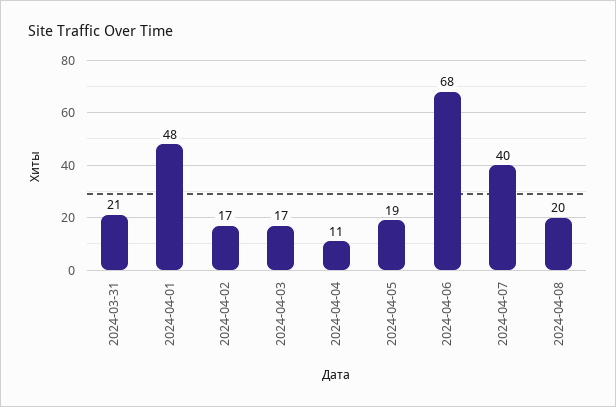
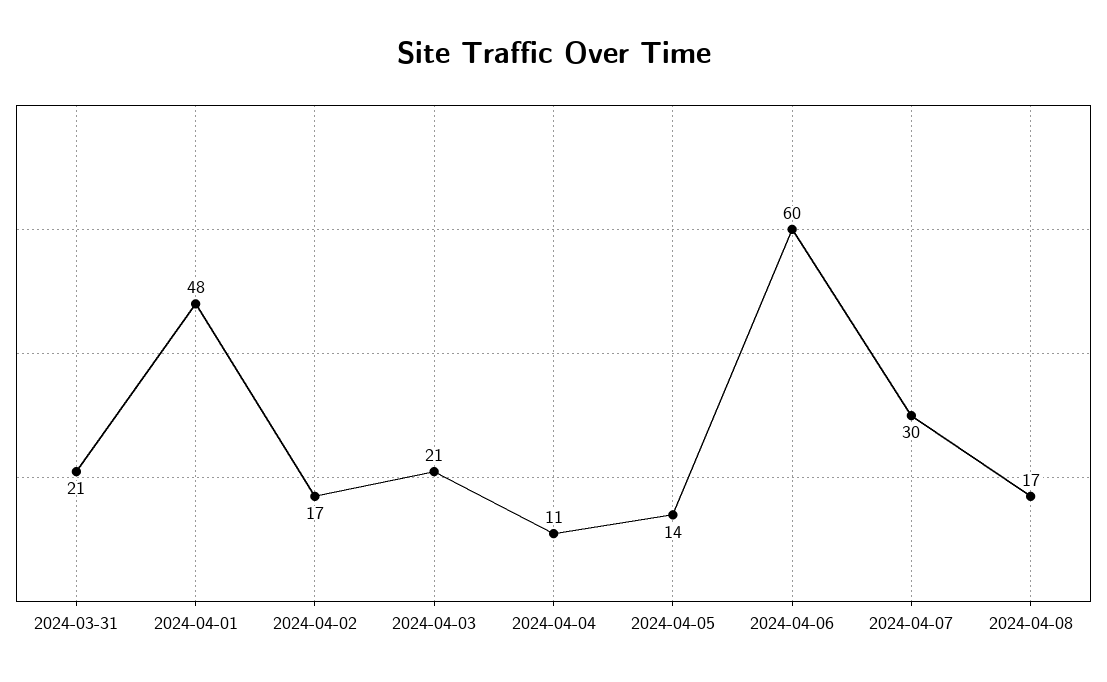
  {
    "2024-03-31": 21,
    "2024-04-01": 48,
    "2024-04-02": 17,
-   "2024-04-03": 17,
+   "2024-04-03": 21,
    "2024-04-04": 11,
-   "2024-04-05": 19,
+   "2024-04-05": 14,
-   "2024-04-06": 68,
+   "2024-04-06": 60,
-   "2024-04-07": 40,
+   "2024-04-07": 30,
-   "2024-04-08": 20
+   "2024-04-08": 17
  }

